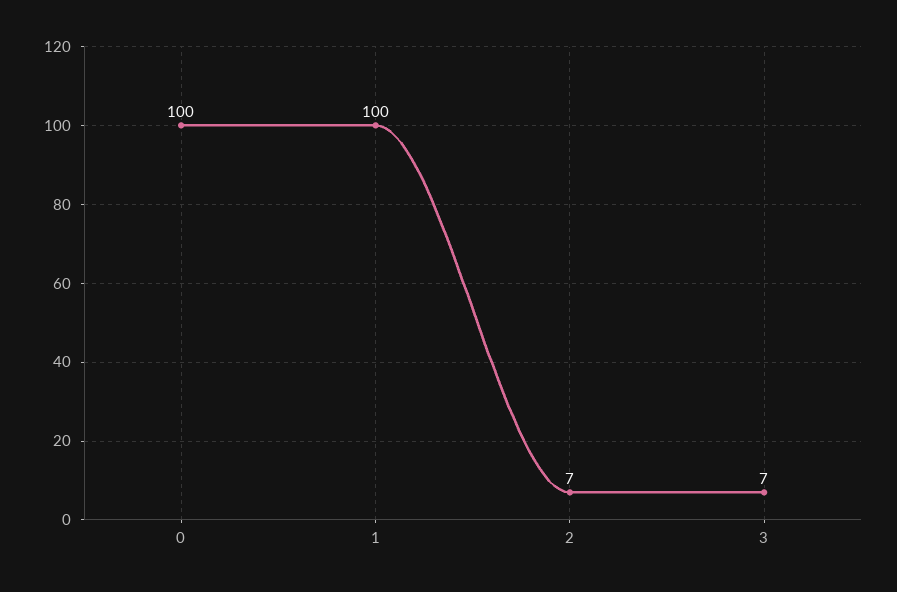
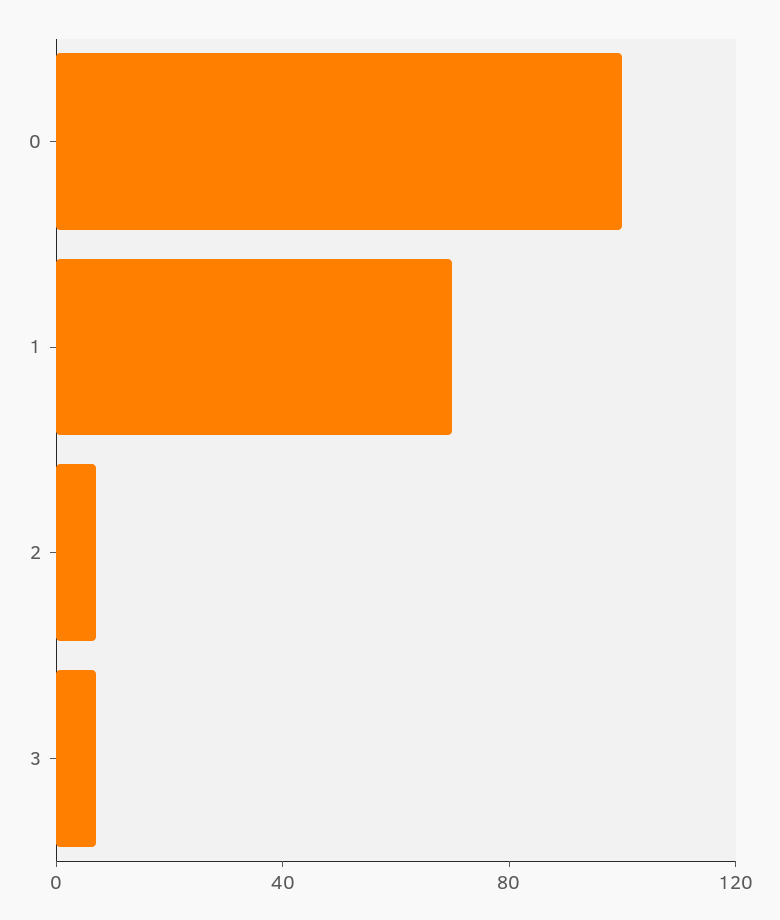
  {
    "0": 100,
-   "1": 100,
+   "1": 70,
    "2": 7,
    "3": 7
  }

